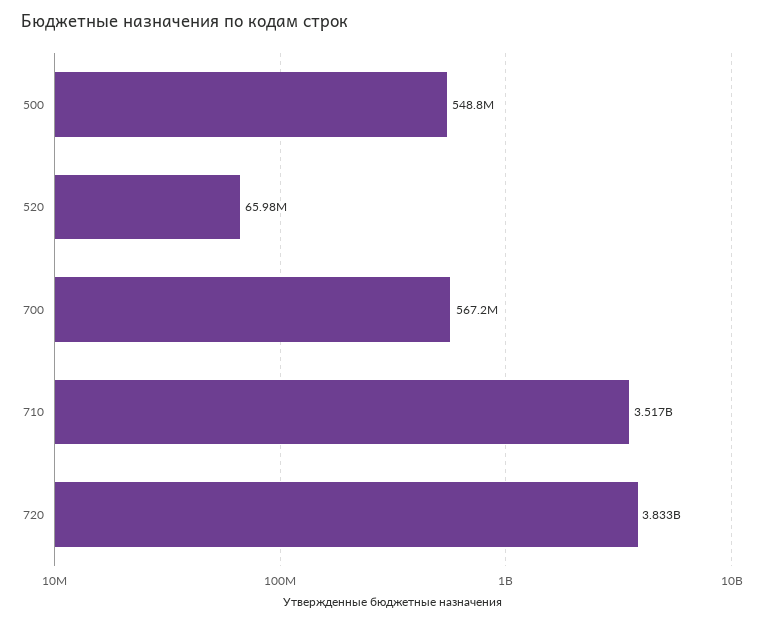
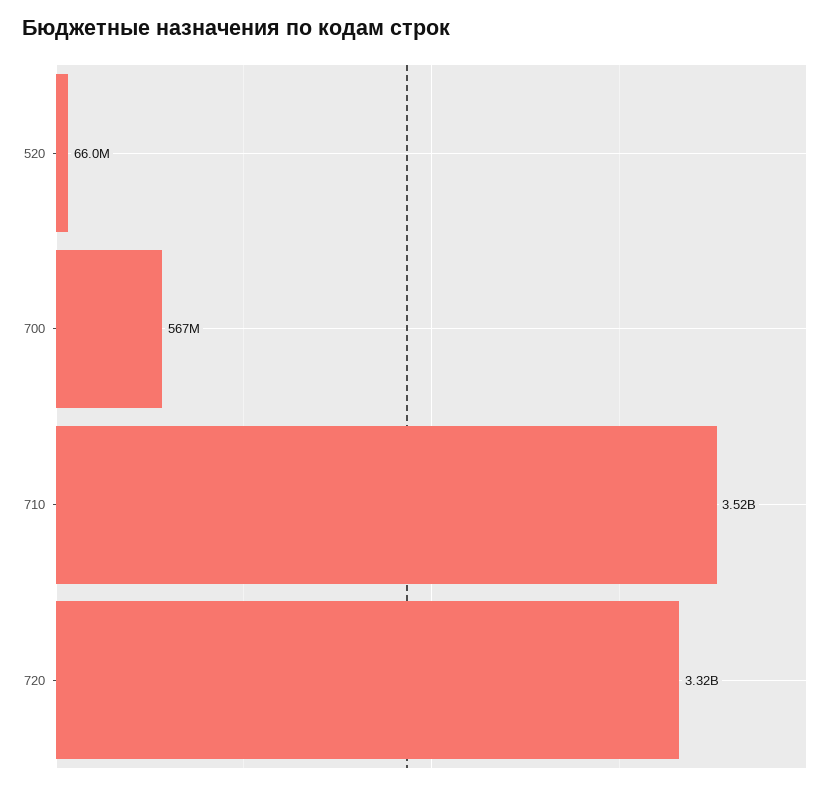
  {
-   "500": 548800000,
    "520": 65980000,
    "700": 567200000,
    "710": 3517000000,
-   "720": 3833000000
+   "720": 3320000000
  }

